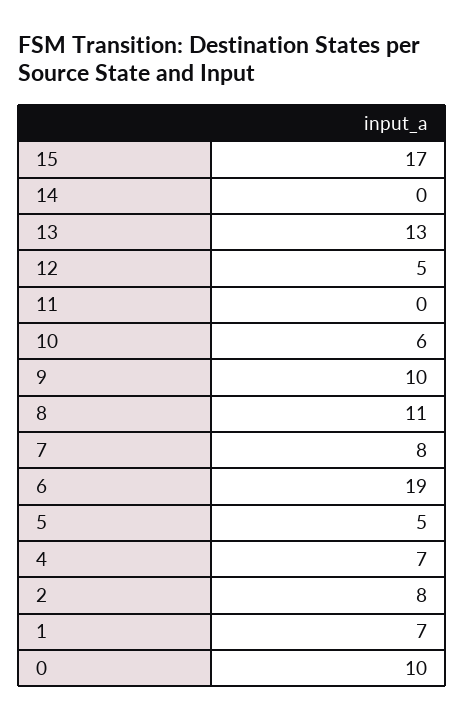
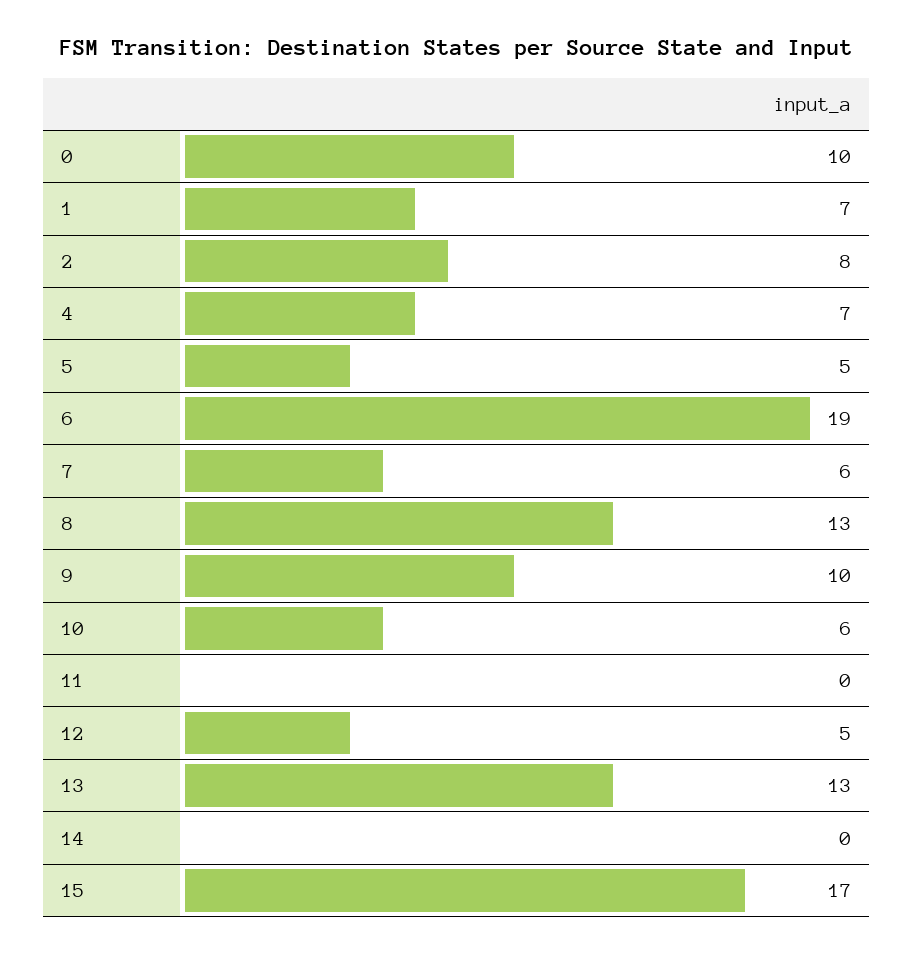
  {
    "15": 17,
    "14": 0,
    "13": 13,
    "12": 5,
    "11": 0,
    "10": 6,
    "9": 10,
-   "8": 11,
+   "8": 13,
-   "7": 8,
+   "7": 6,
    "6": 19,
    "5": 5,
    "4": 7,
    "2": 8,
    "1": 7,
    "0": 10
  }

